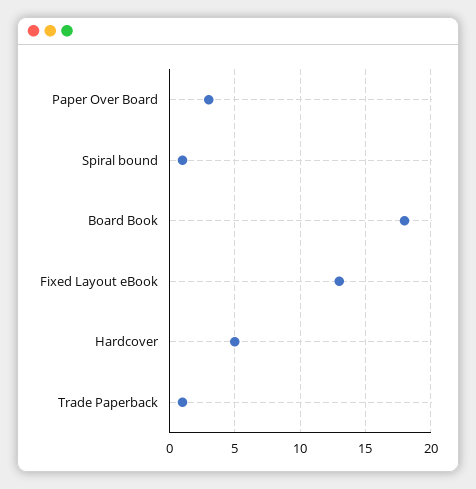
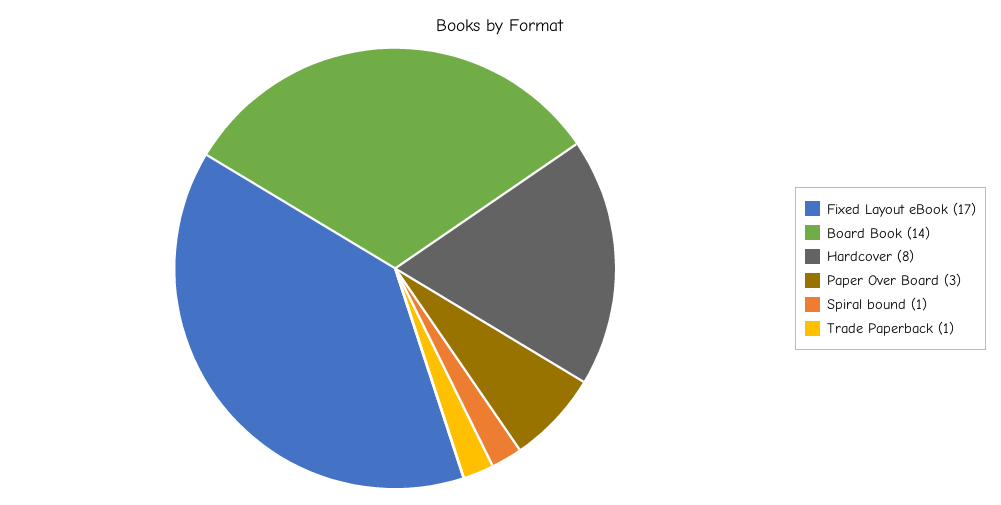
  {
    "Paper Over Board": 3,
    "Spiral bound": 1,
-   "Board Book": 18,
+   "Board Book": 14,
-   "Fixed Layout eBook": 13,
+   "Fixed Layout eBook": 17,
-   "Hardcover": 5,
+   "Hardcover": 8,
    "Trade Paperback": 1
  }

